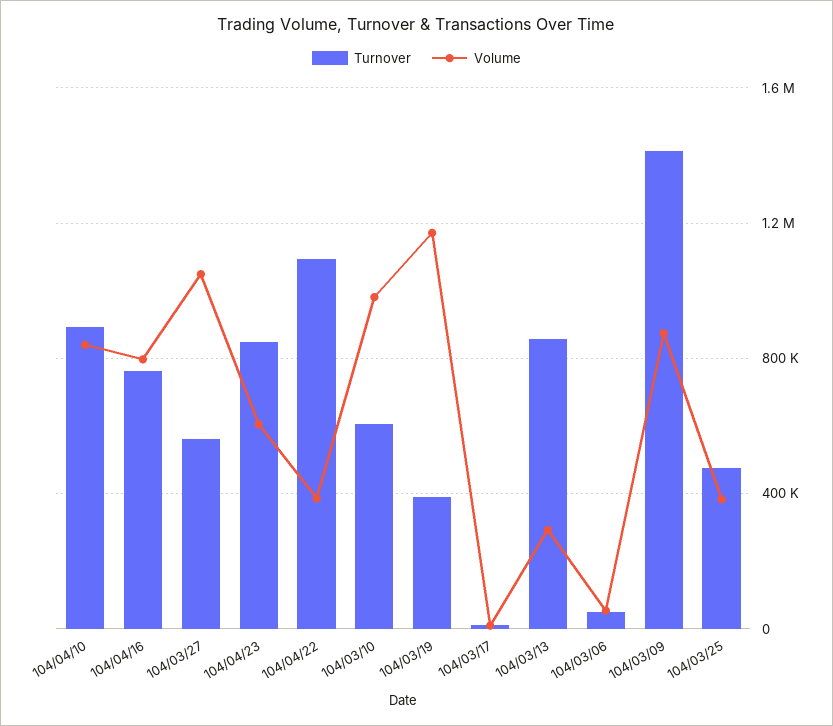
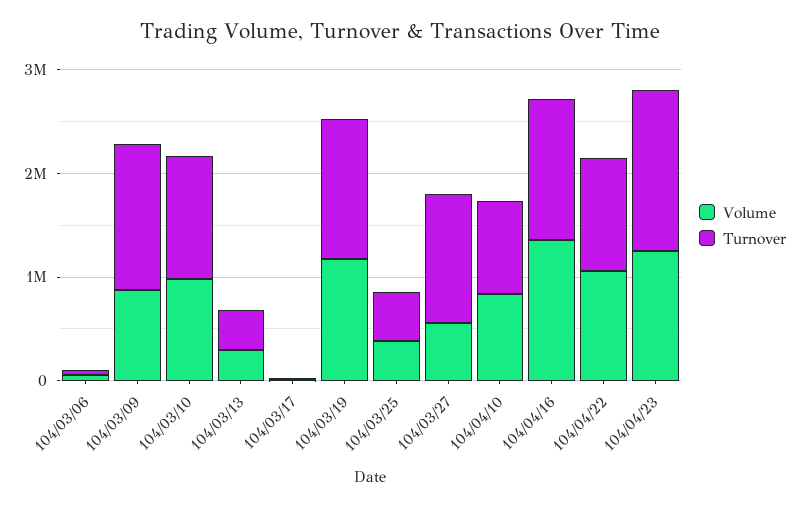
  {
    "Turnover": {
      "104/04/10": 900000,
-     "104/04/16": 750000,
+     "104/04/16": 1400000,
-     "104/03/27": 550000,
+     "104/03/27": 1200000,
-     "104/04/23": 850000,
+     "104/04/23": 1600000,
      "104/04/22": 1100000,
-     "104/03/10": 600000,
+     "104/03/10": 1200000,
-     "104/03/19": 400000,
+     "104/03/19": 1400000,
      "104/03/17": 0,
-     "104/03/13": 850000,
+     "104/03/13": 400000,
      "104/03/06": 50000,
      "104/03/09": 1400000,
      "104/03/25": 500000
    },
    "Volume": {
      "104/04/10": 850000,
-     "104/04/16": 800000,
+     "104/04/16": 1400000,
-     "104/03/27": 1050000,
+     "104/03/27": 600000,
-     "104/04/23": 600000,
+     "104/04/23": 1200000,
-     "104/04/22": 400000,
+     "104/04/22": 1000000,
      "104/03/10": 1000000,
      "104/03/19": 1150000,
      "104/03/17": 0,
      "104/03/13": 300000,
      "104/03/06": 50000,
      "104/03/09": 900000,
      "104/03/25": 400000
    }
  }

